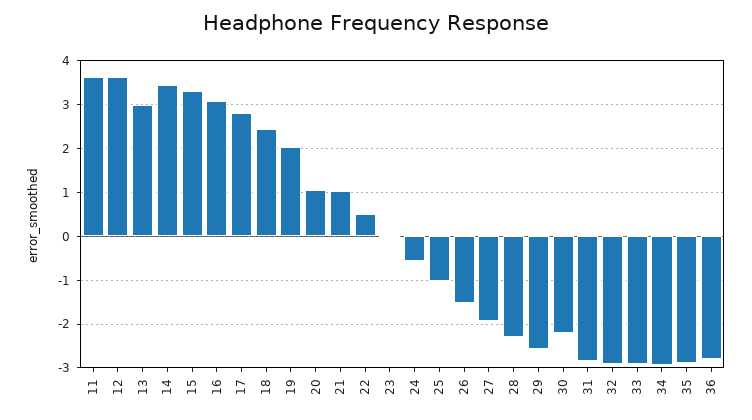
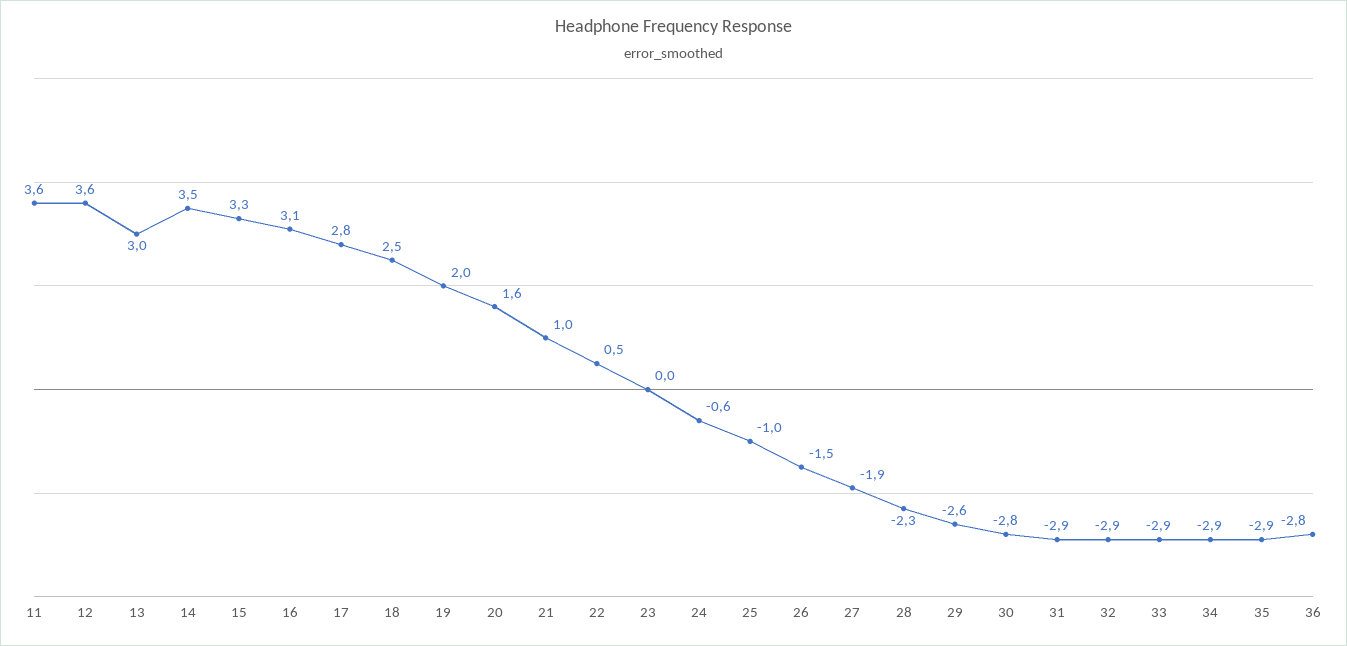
  {
    "11": 3.6,
    "12": 3.6,
    "13": 3,
    "14": 3.5,
    "15": 3.3,
    "16": 3.1,
    "17": 2.8,
    "18": 2.5,
    "19": 2,
-   "20": 1,
+   "20": 1.6,
    "21": 1,
    "22": 0.5,
    "23": 0,
    "24": -0.6,
    "25": -1,
    "26": -1.5,
    "27": -1.9,
    "28": -2.3,
    "29": -2.6,
-   "30": -2.2,
+   "30": -2.8,
    "31": -2.9,
    "32": -2.9,
    "33": -2.9,
    "34": -2.9,
    "35": -2.9,
    "36": -2.8
  }

